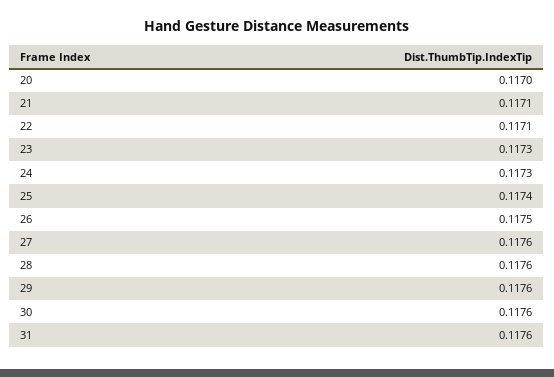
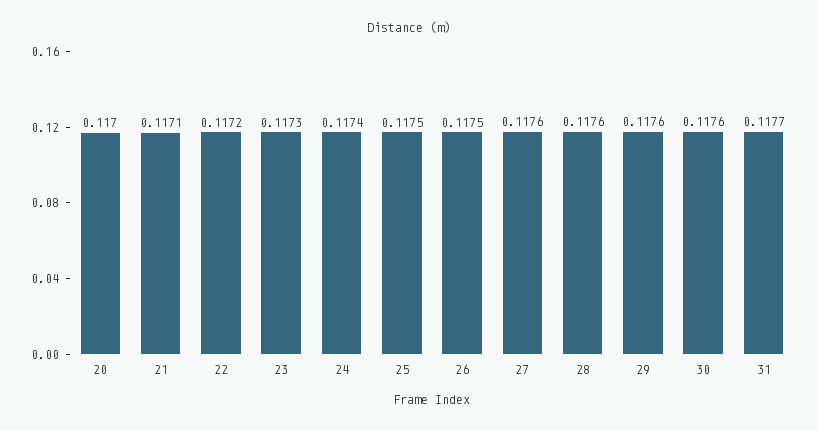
  {
    "20": 0.117,
    "21": 0.1171,
-   "22": 0.1171,
+   "22": 0.1172,
    "23": 0.1173,
-   "24": 0.1173,
+   "24": 0.1174,
-   "25": 0.1174,
+   "25": 0.1175,
    "26": 0.1175,
    "27": 0.1176,
    "28": 0.1176,
    "29": 0.1176,
    "30": 0.1176,
-   "31": 0.1176
+   "31": 0.1177
  }

